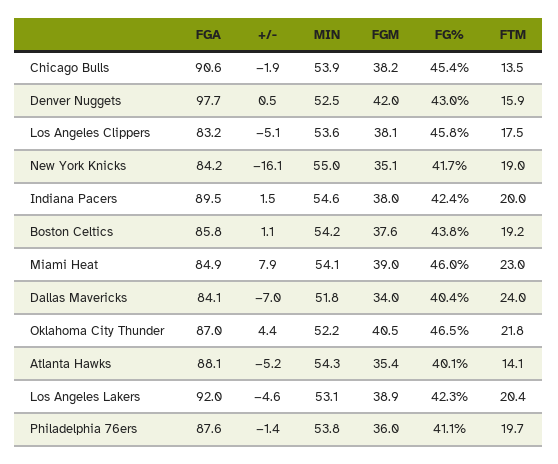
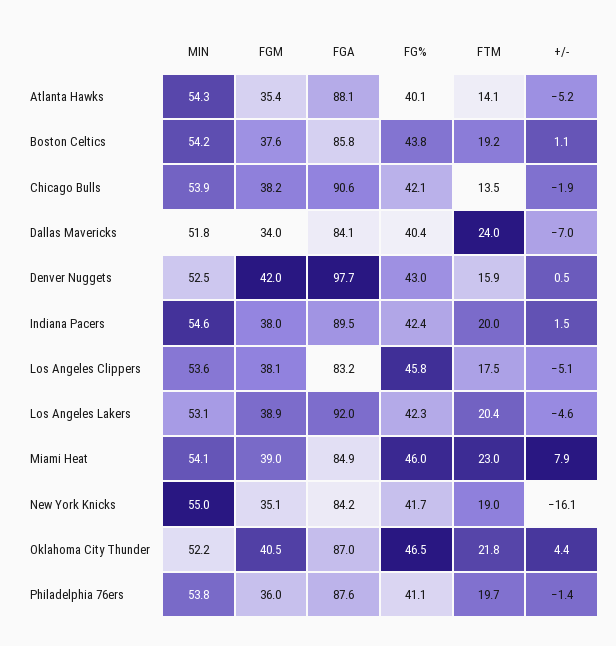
  {
    "FGA": {
      "Chicago Bulls": 90.6,
      "Denver Nuggets": 97.7,
      "Los Angeles Clippers": 83.2,
      "New York Knicks": 84.2,
      "Indiana Pacers": 89.5,
      "Boston Celtics": 85.8,
      "Miami Heat": 84.9,
      "Dallas Mavericks": 84.1,
      "Oklahoma City Thunder": 87,
      "Atlanta Hawks": 88.1,
      "Los Angeles Lakers": 92,
      "Philadelphia 76ers": 87.6
    },
    "+/-": {
      "Chicago Bulls": -1.9,
      "Denver Nuggets": 0.5,
      "Los Angeles Clippers": -5.1,
      "New York Knicks": -16.1,
      "Indiana Pacers": 1.5,
      "Boston Celtics": 1.1,
      "Miami Heat": 7.9,
      "Dallas Mavericks": -7,
      "Oklahoma City Thunder": 4.4,
      "Atlanta Hawks": -5.2,
      "Los Angeles Lakers": -4.6,
      "Philadelphia 76ers": -1.4
    },
    "MIN": {
      "Chicago Bulls": 53.9,
      "Denver Nuggets": 52.5,
      "Los Angeles Clippers": 53.6,
      "New York Knicks": 55,
      "Indiana Pacers": 54.6,
      "Boston Celtics": 54.2,
      "Miami Heat": 54.1,
      "Dallas Mavericks": 51.8,
      "Oklahoma City Thunder": 52.2,
      "Atlanta Hawks": 54.3,
      "Los Angeles Lakers": 53.1,
      "Philadelphia 76ers": 53.8
    },
    "FGM": {
      "Chicago Bulls": 38.2,
      "Denver Nuggets": 42,
      "Los Angeles Clippers": 38.1,
      "New York Knicks": 35.1,
      "Indiana Pacers": 38,
      "Boston Celtics": 37.6,
      "Miami Heat": 39,
      "Dallas Mavericks": 34,
      "Oklahoma City Thunder": 40.5,
      "Atlanta Hawks": 35.4,
      "Los Angeles Lakers": 38.9,
      "Philadelphia 76ers": 36
    },
    "FG%": {
-     "Chicago Bulls": 45.4,
+     "Chicago Bulls": 42.1,
      "Denver Nuggets": 43,
      "Los Angeles Clippers": 45.8,
      "New York Knicks": 41.7,
      "Indiana Pacers": 42.4,
      "Boston Celtics": 43.8,
      "Miami Heat": 46,
      "Dallas Mavericks": 40.4,
      "Oklahoma City Thunder": 46.5,
      "Atlanta Hawks": 40.1,
      "Los Angeles Lakers": 42.3,
      "Philadelphia 76ers": 41.1
    },
    "FTM": {
      "Chicago Bulls": 13.5,
      "Denver Nuggets": 15.9,
      "Los Angeles Clippers": 17.5,
      "New York Knicks": 19,
      "Indiana Pacers": 20,
      "Boston Celtics": 19.2,
      "Miami Heat": 23,
      "Dallas Mavericks": 24,
      "Oklahoma City Thunder": 21.8,
      "Atlanta Hawks": 14.1,
      "Los Angeles Lakers": 20.4,
      "Philadelphia 76ers": 19.7
    }
  }

